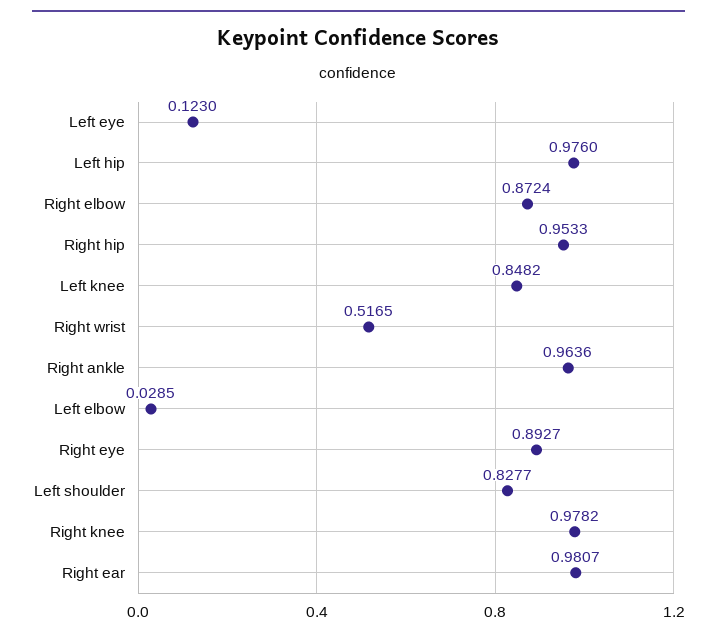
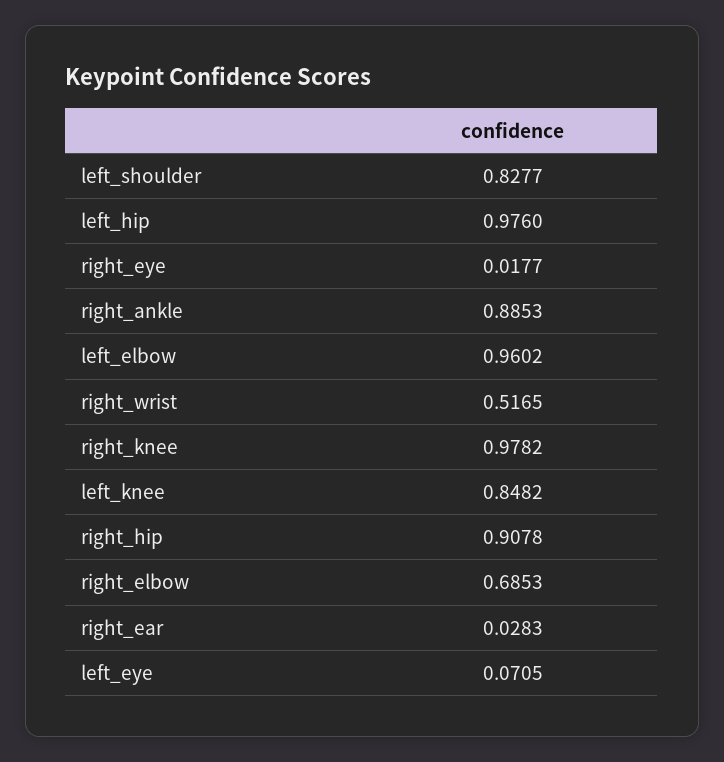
  {
-   "Left eye": 0.123,
+   "Left eye": 0.0705,
    "Left hip": 0.976,
-   "Right elbow": 0.8724,
+   "Right elbow": 0.6853,
-   "Right hip": 0.9533,
+   "Right hip": 0.9078,
    "Left knee": 0.8482,
    "Right wrist": 0.5165,
-   "Right ankle": 0.9636,
+   "Right ankle": 0.8853,
-   "Left elbow": 0.0285,
+   "Left elbow": 0.9602,
-   "Right eye": 0.8927,
+   "Right eye": 0.0177,
    "Left shoulder": 0.8277,
    "Right knee": 0.9782,
-   "Right ear": 0.9807
+   "Right ear": 0.0283
  }

